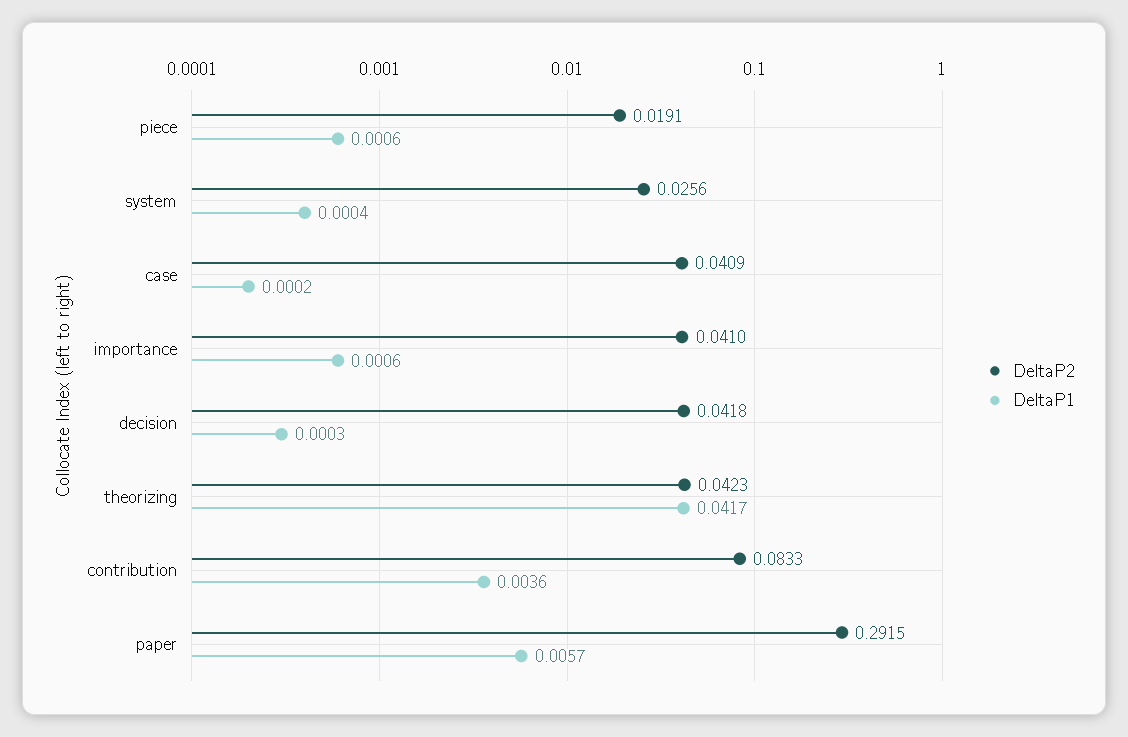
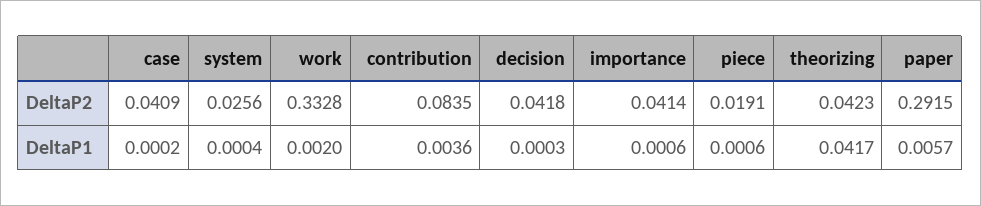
  {
    "DeltaP2": {
      "piece": 0.0191,
      "system": 0.0256,
      "case": 0.0409,
-     "importance": 0.041,
+     "importance": 0.0414,
      "decision": 0.0418,
      "theorizing": 0.0423,
-     "contribution": 0.0833,
+     "contribution": 0.0835,
-     "paper": 0.2915
+     "paper": 0.2915,
+     "work": 0.3328
    },
    "DeltaP1": {
      "piece": 0.0006,
      "system": 0.0004,
      "case": 0.0002,
      "importance": 0.0006,
      "decision": 0.0003,
      "theorizing": 0.0417,
      "contribution": 0.0036,
-     "paper": 0.0057
+     "paper": 0.0057,
+     "work": 0.002
    }
  }

